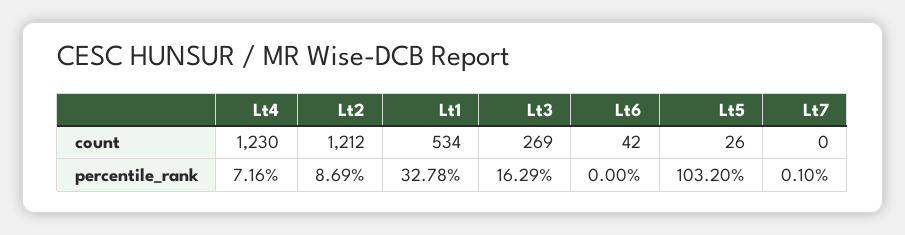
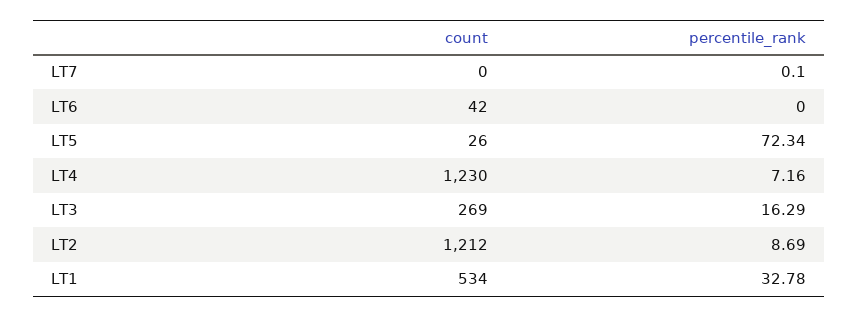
  {
    "Lt4": {
      "count": 1230,
      "percentile_rank": 7.16
    },
    "Lt2": {
      "count": 1212,
      "percentile_rank": 8.69
    },
    "Lt1": {
      "count": 534,
      "percentile_rank": 32.78
    },
    "Lt3": {
      "count": 269,
      "percentile_rank": 16.29
    },
    "Lt6": {
      "count": 42,
      "percentile_rank": 0
    },
    "Lt5": {
      "count": 26,
-     "percentile_rank": 103.2
+     "percentile_rank": 72.34
    },
    "Lt7": {
      "count": 0,
      "percentile_rank": 0.1
    }
  }

